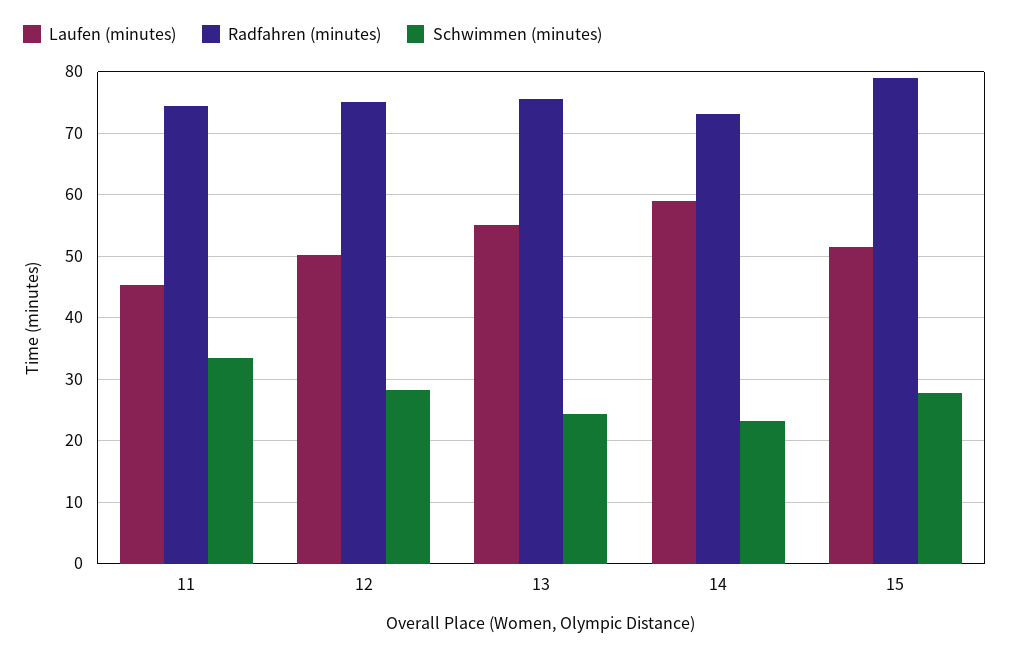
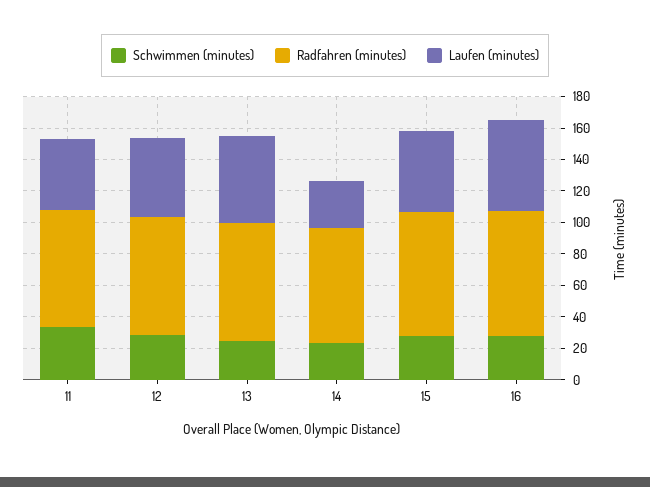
  {
    "Laufen (minutes)": {
      "11": 45,
      "12": 50,
      "13": 55,
-     "14": 59,
+     "14": 30,
-     "15": 52
+     "15": 52,
+     "16": 60
    },
    "Radfahren (minutes)": {
      "11": 74,
      "12": 75,
      "13": 75,
      "14": 73,
-     "15": 79
+     "15": 79,
+     "16": 80
    },
    "Schwimmen (minutes)": {
      "11": 33,
      "12": 28,
      "13": 24,
      "14": 23,
-     "15": 28
+     "15": 28,
+     "16": 30
    }
  }

